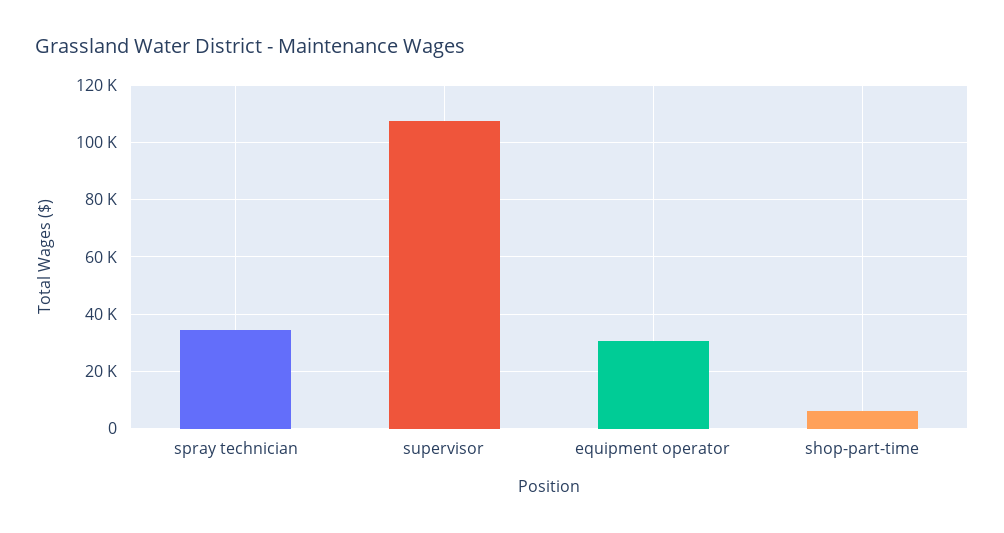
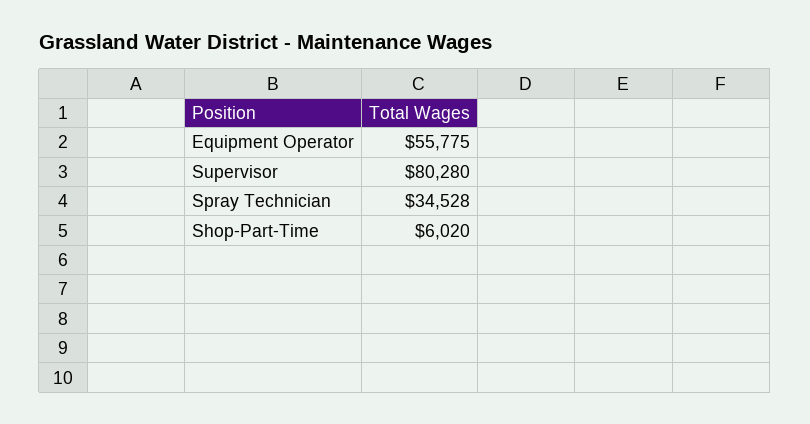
  {
    "spray technician": 34528,
-   "supervisor": 107500,
+   "supervisor": 80280,
-   "equipment operator": 30000,
+   "equipment operator": 55775,
    "shop-part-time": 6020
  }

